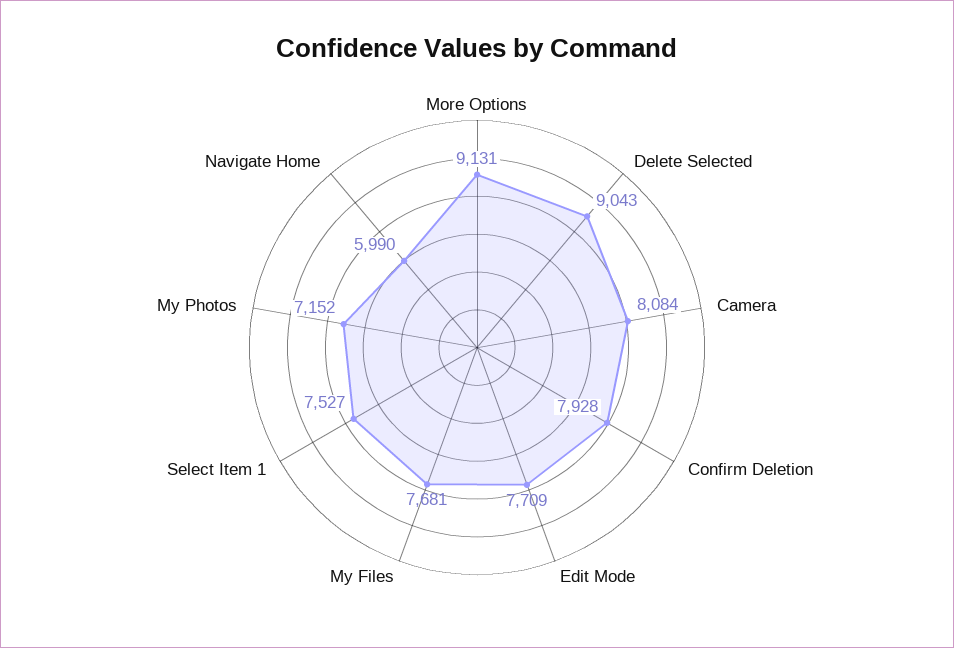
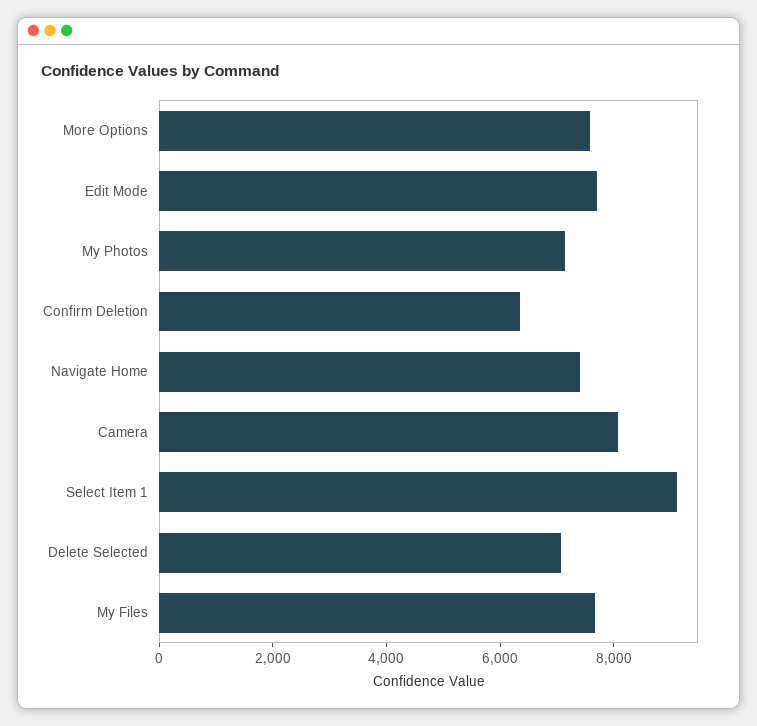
  {
-   "More Options": 9131,
+   "More Options": 7500,
-   "Delete Selected": 9043,
+   "Delete Selected": 7000,
    "Camera": 8084,
-   "Confirm Deletion": 7928,
+   "Confirm Deletion": 6500,
    "Edit Mode": 7709,
    "My Files": 7681,
-   "Select Item 1": 7527,
+   "Select Item 1": 9000,
    "My Photos": 7152,
-   "Navigate Home": 5990
+   "Navigate Home": 7500
  }

